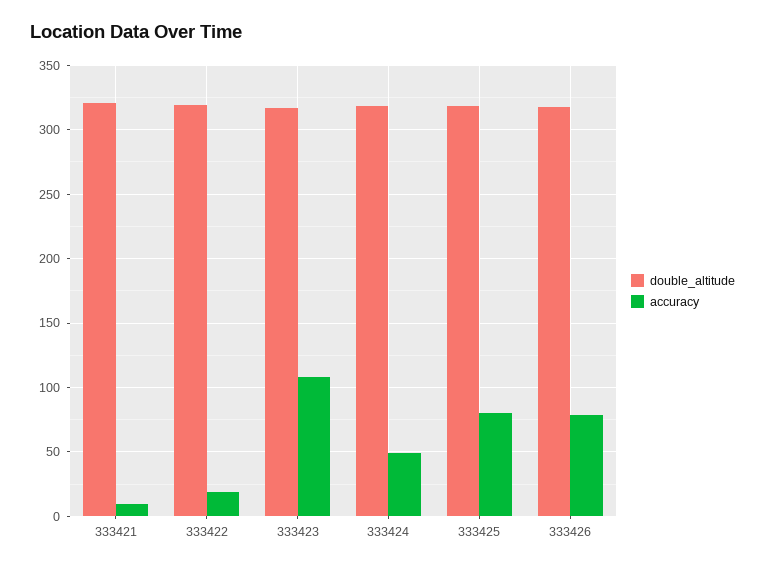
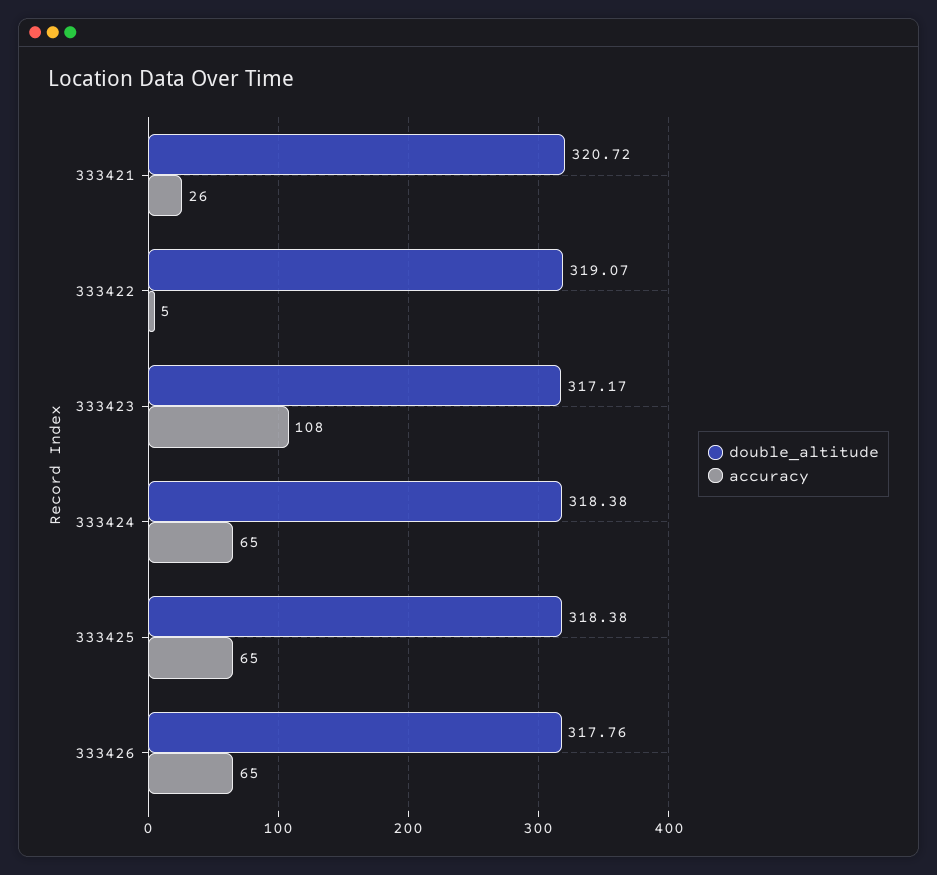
  {
    "double_altitude": {
      "333421": 320.72,
      "333422": 319.07,
      "333423": 317.17,
      "333424": 318.38,
      "333425": 318.38,
      "333426": 317.76
    },
    "accuracy": {
-     "333421": 10,
+     "333421": 26,
-     "333422": 20,
+     "333422": 5,
      "333423": 108,
-     "333424": 50,
+     "333424": 65,
-     "333425": 80,
+     "333425": 65,
-     "333426": 80
+     "333426": 65
    }
  }

